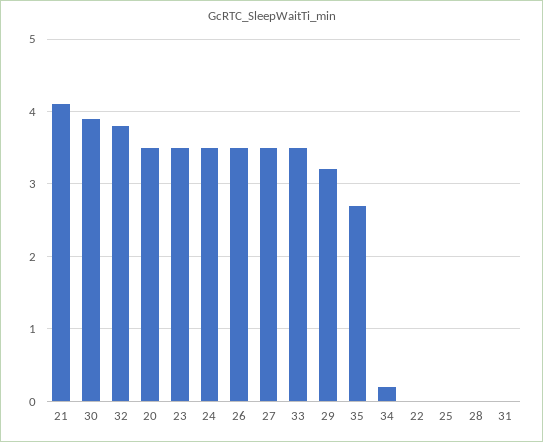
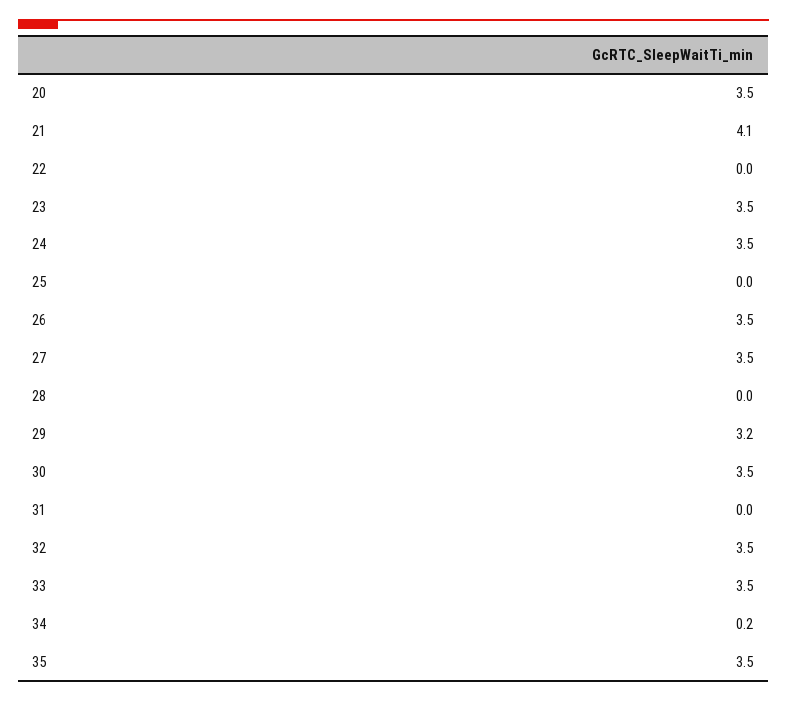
  {
    "21": 4.1,
-   "30": 3.9,
+   "30": 3.5,
-   "32": 3.8,
+   "32": 3.5,
    "20": 3.5,
    "23": 3.5,
    "24": 3.5,
    "26": 3.5,
    "27": 3.5,
    "33": 3.5,
    "29": 3.2,
-   "35": 2.7,
+   "35": 3.5,
    "34": 0.2,
    "22": 0,
    "25": 0,
    "28": 0,
    "31": 0
  }

